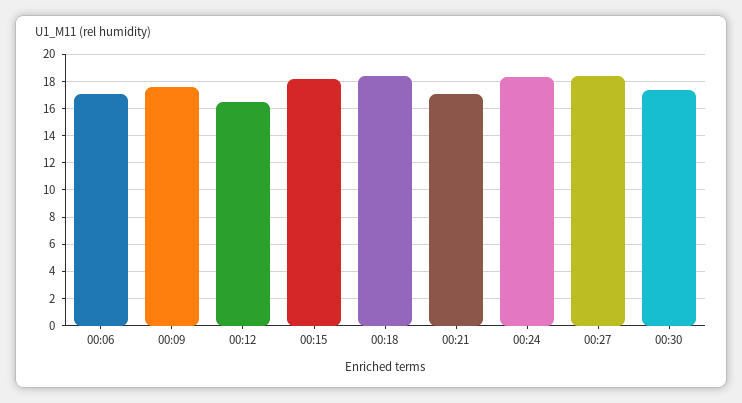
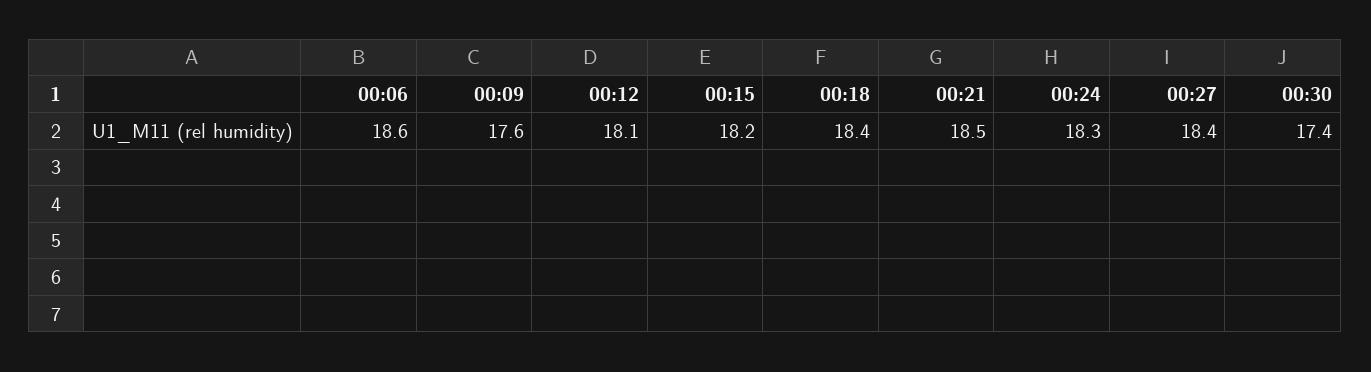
  {
-   "00:06": 17,
+   "00:06": 18.6,
    "00:09": 17.6,
-   "00:12": 16.5,
+   "00:12": 18.1,
    "00:15": 18.2,
    "00:18": 18.4,
-   "00:21": 17,
+   "00:21": 18.5,
    "00:24": 18.3,
    "00:27": 18.4,
    "00:30": 17.4
  }

